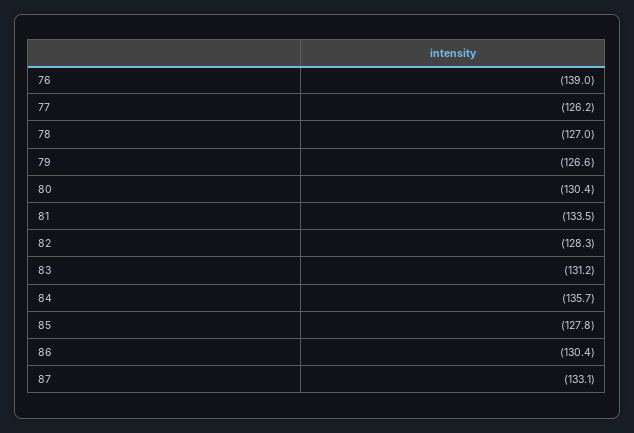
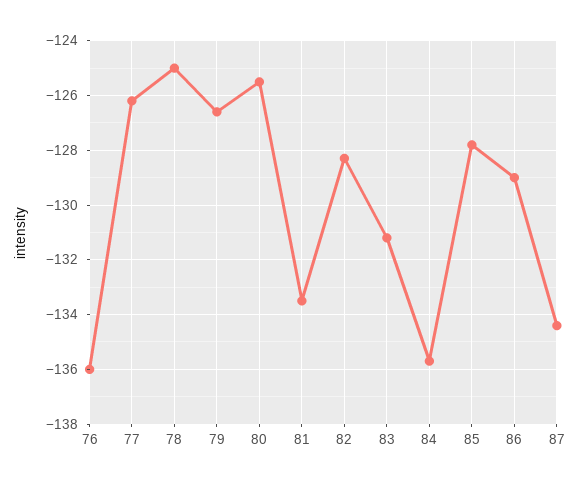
  {
-   "76": -139,
+   "76": -136,
    "77": -126.2,
-   "78": -127,
+   "78": -125,
    "79": -126.6,
-   "80": -130.4,
+   "80": -125.5,
    "81": -133.5,
    "82": -128.3,
    "83": -131.2,
    "84": -135.7,
    "85": -127.8,
-   "86": -130.4,
+   "86": -129,
-   "87": -133.1
+   "87": -134.5
  }

